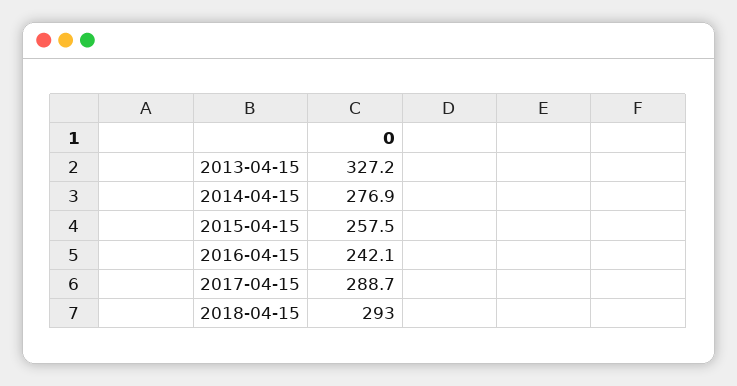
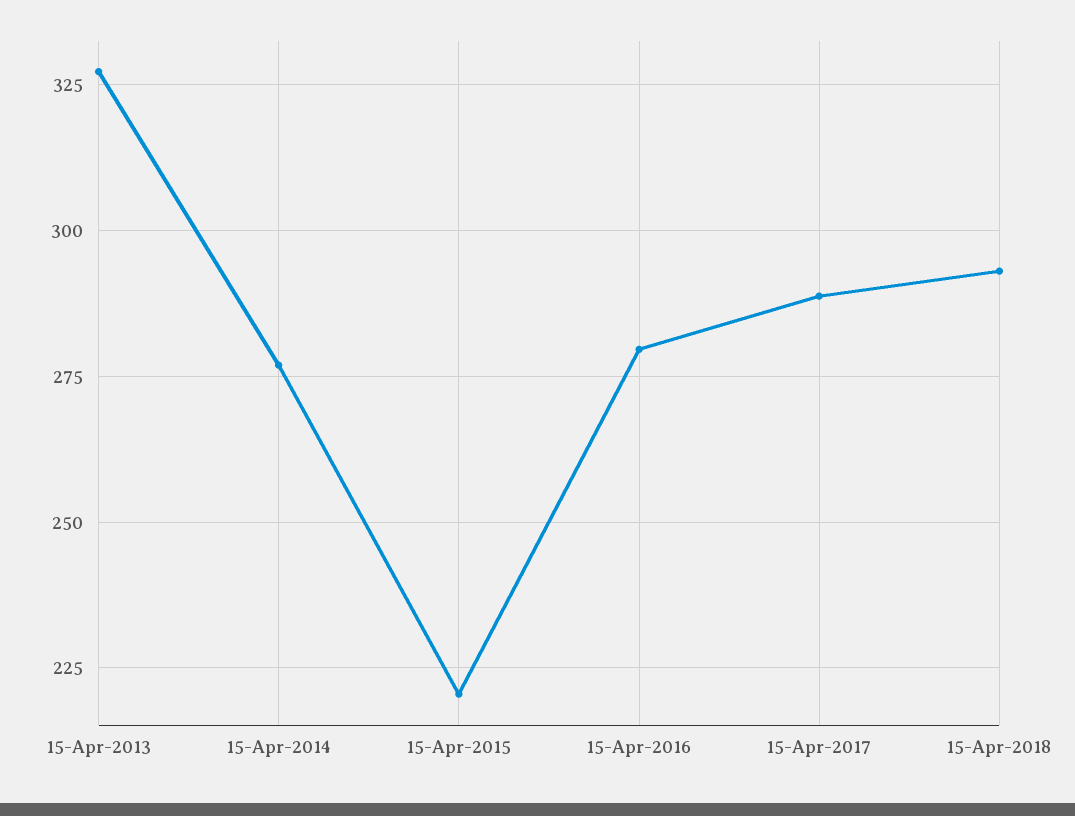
  {
    "2013-04-15": 327.2,
    "2014-04-15": 276.9,
-   "2015-04-15": 257.5,
+   "2015-04-15": 220,
-   "2016-04-15": 242.1,
+   "2016-04-15": 280,
    "2017-04-15": 288.7,
    "2018-04-15": 293
  }

